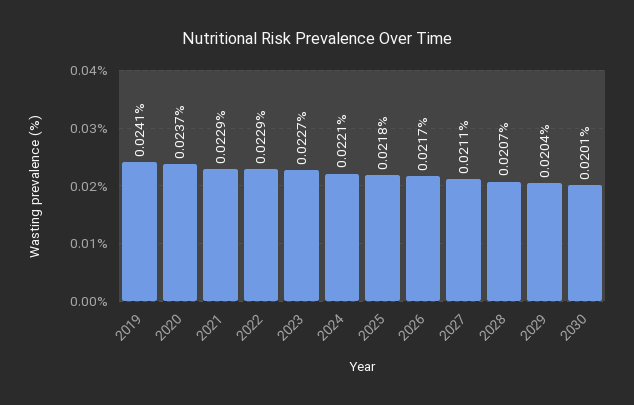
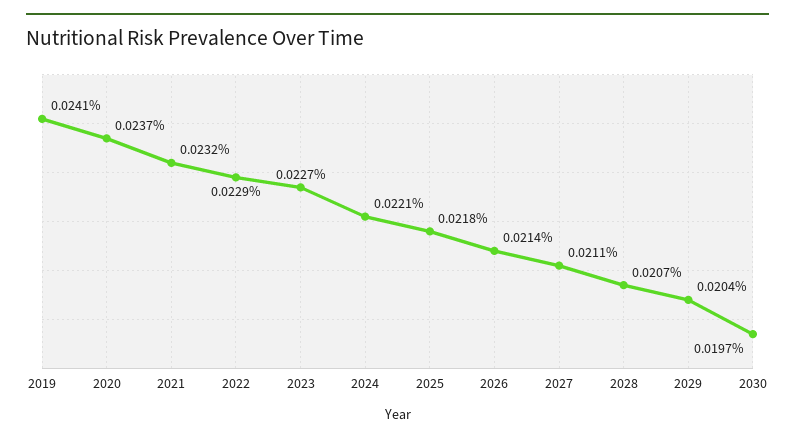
  {
    "2019": 0.0241,
    "2020": 0.0237,
-   "2021": 0.0229,
+   "2021": 0.0232,
    "2022": 0.0229,
    "2023": 0.0227,
    "2024": 0.0221,
    "2025": 0.0218,
-   "2026": 0.0217,
+   "2026": 0.0214,
    "2027": 0.0211,
    "2028": 0.0207,
    "2029": 0.0204,
-   "2030": 0.0201
+   "2030": 0.0197
  }

